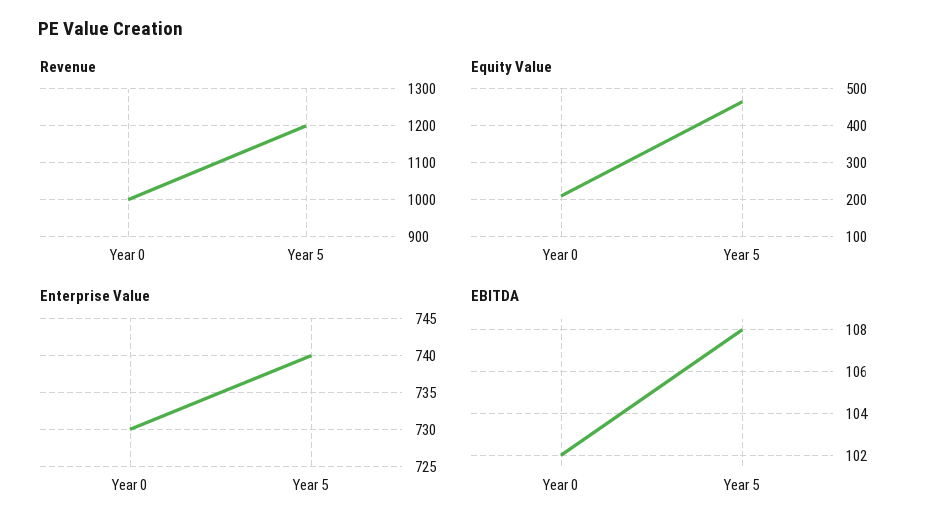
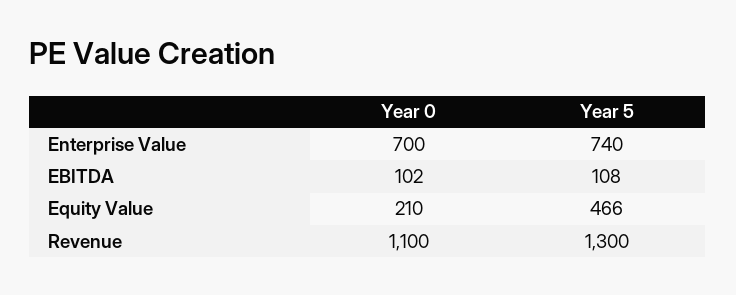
  {
    "Revenue": {
-     "Year 0": 1000,
+     "Year 0": 1100,
-     "Year 5": 1200
+     "Year 5": 1300
    },
    "Equity Value": {
      "Year 0": 210,
      "Year 5": 466
    },
    "Enterprise Value": {
-     "Year 0": 730,
+     "Year 0": 700,
      "Year 5": 740
    },
    "EBITDA": {
      "Year 0": 102,
      "Year 5": 108
    }
  }

